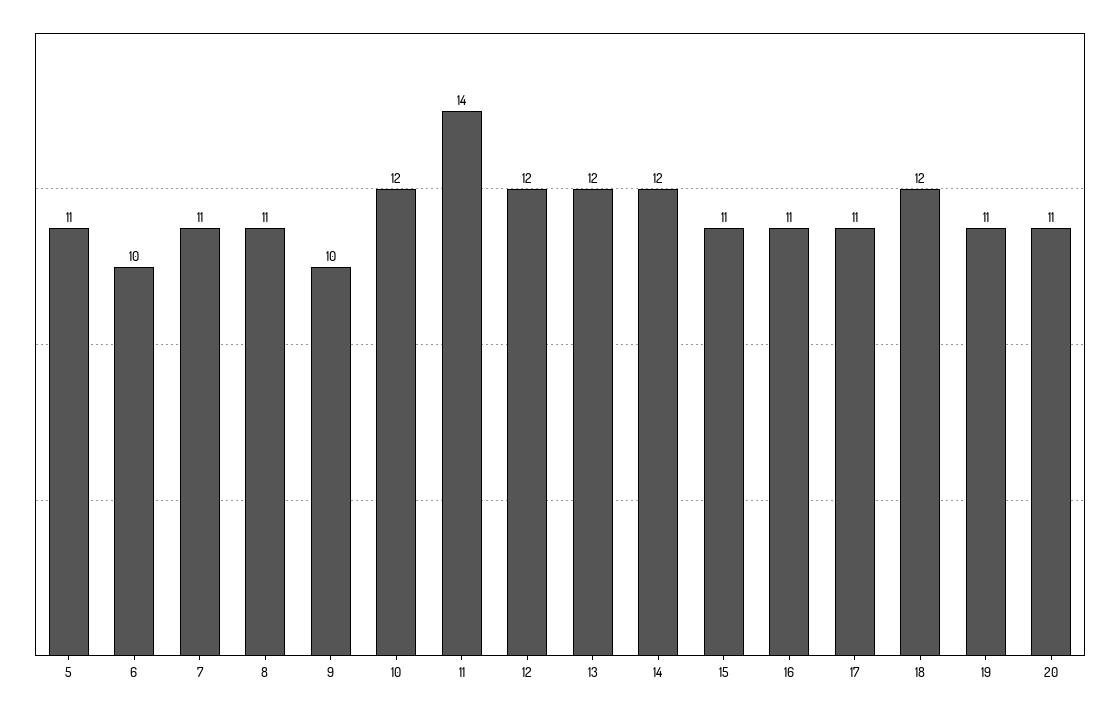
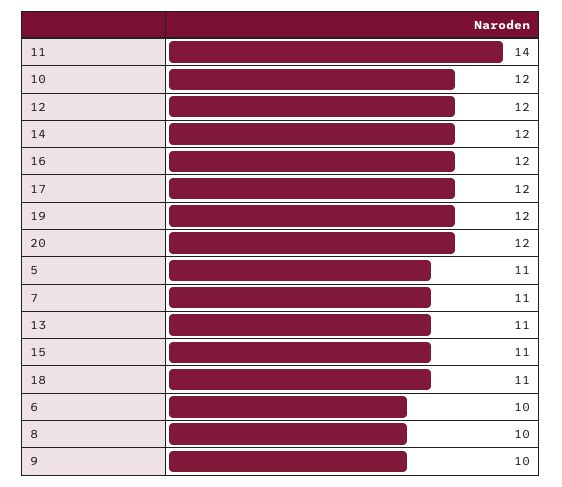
  {
    "5": 11,
    "6": 10,
    "7": 11,
-   "8": 11,
+   "8": 10,
    "9": 10,
    "10": 12,
    "11": 14,
    "12": 12,
-   "13": 12,
+   "13": 11,
    "14": 12,
    "15": 11,
-   "16": 11,
+   "16": 12,
-   "17": 11,
+   "17": 12,
-   "18": 12,
+   "18": 11,
-   "19": 11,
+   "19": 12,
-   "20": 11
+   "20": 12
  }

